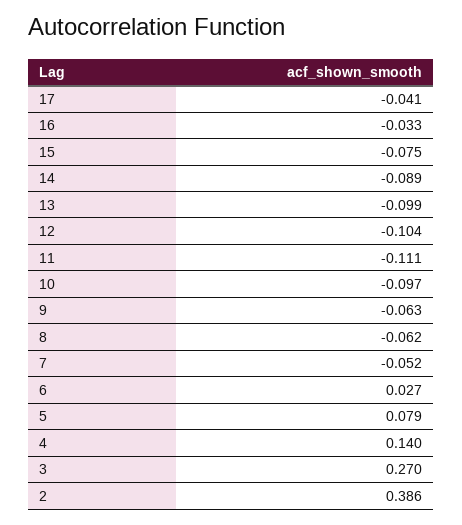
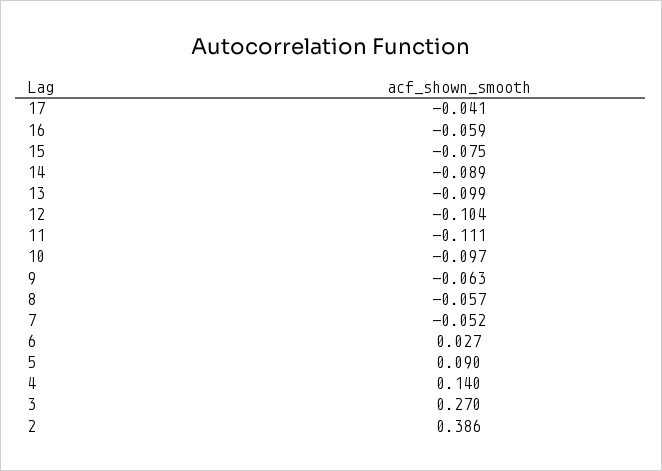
  {
    "17": -0.041,
-   "16": -0.033,
+   "16": -0.059,
    "15": -0.075,
    "14": -0.089,
    "13": -0.099,
    "12": -0.104,
    "11": -0.111,
    "10": -0.097,
    "9": -0.063,
-   "8": -0.062,
+   "8": -0.057,
    "7": -0.052,
    "6": 0.027,
-   "5": 0.079,
+   "5": 0.09,
    "4": 0.14,
    "3": 0.27,
    "2": 0.386
  }

